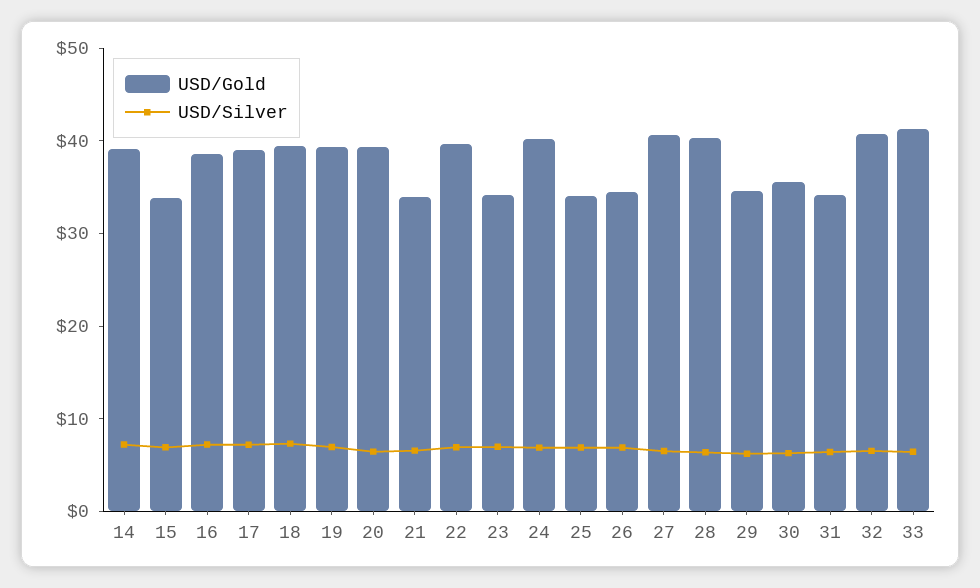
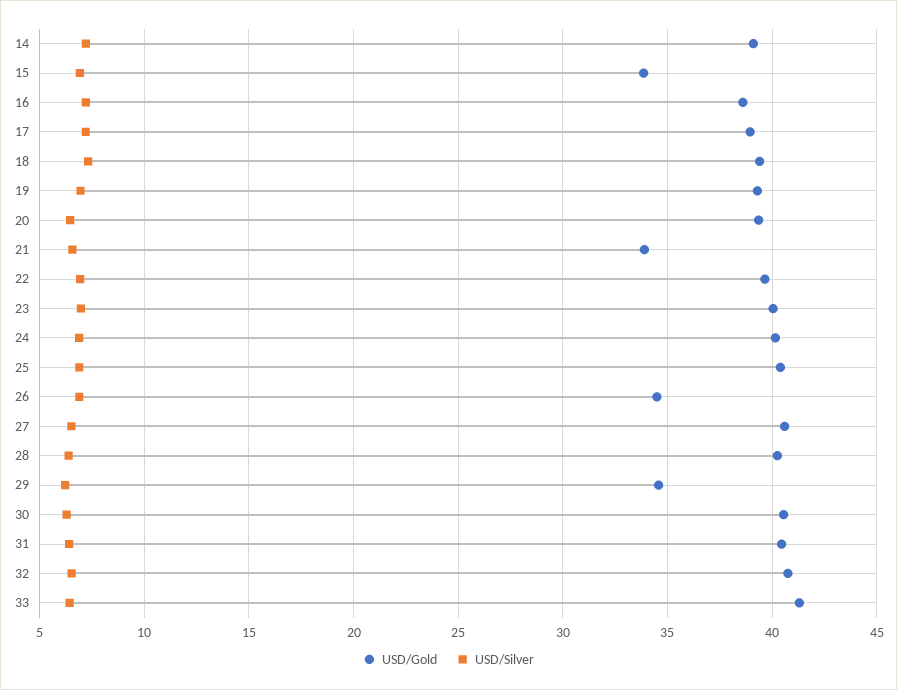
  {
    "USD/Gold": {
      "14": 39,
      "15": 34,
      "16": 38.5,
      "17": 39,
      "18": 39.5,
      "19": 39.5,
      "20": 39.5,
      "21": 34,
      "22": 39.5,
-     "23": 34,
+     "23": 40,
      "24": 40,
-     "25": 34,
+     "25": 40.5,
      "26": 34.5,
      "27": 40.5,
      "28": 40.5,
      "29": 34.5,
-     "30": 36,
+     "30": 40.5,
-     "31": 34,
+     "31": 40.5,
      "32": 41,
      "33": 41.5
    },
    "USD/Silver": {
      "14": 7,
      "15": 7,
      "16": 7,
      "17": 7,
      "18": 7.5,
      "19": 7,
      "20": 6.5,
      "21": 6.5,
      "22": 7,
      "23": 7,
      "24": 7,
      "25": 7,
      "26": 7,
      "27": 6.5,
      "28": 6.5,
      "29": 6,
      "30": 6.5,
      "31": 6.5,
      "32": 6.5,
      "33": 6.5
    }
  }

